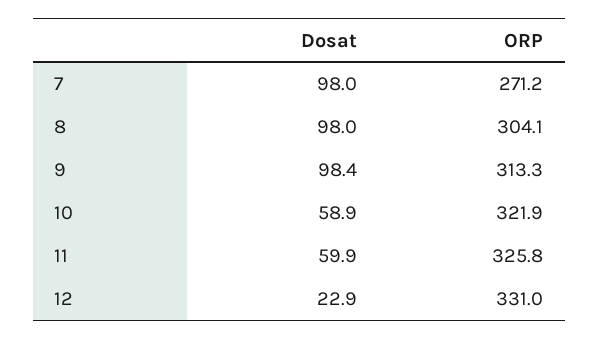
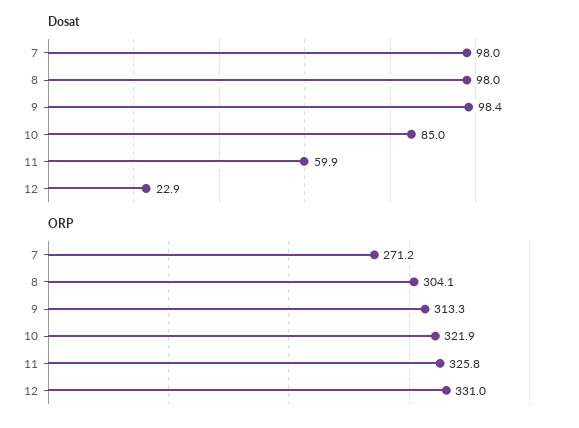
  {
    "Dosat": {
      "7": 98,
      "8": 98,
      "9": 98.4,
-     "10": 58.9,
+     "10": 85,
      "11": 59.9,
      "12": 22.9
    },
    "ORP": {
      "7": 271.2,
      "8": 304.1,
      "9": 313.3,
      "10": 321.9,
      "11": 325.8,
      "12": 331
    }
  }

